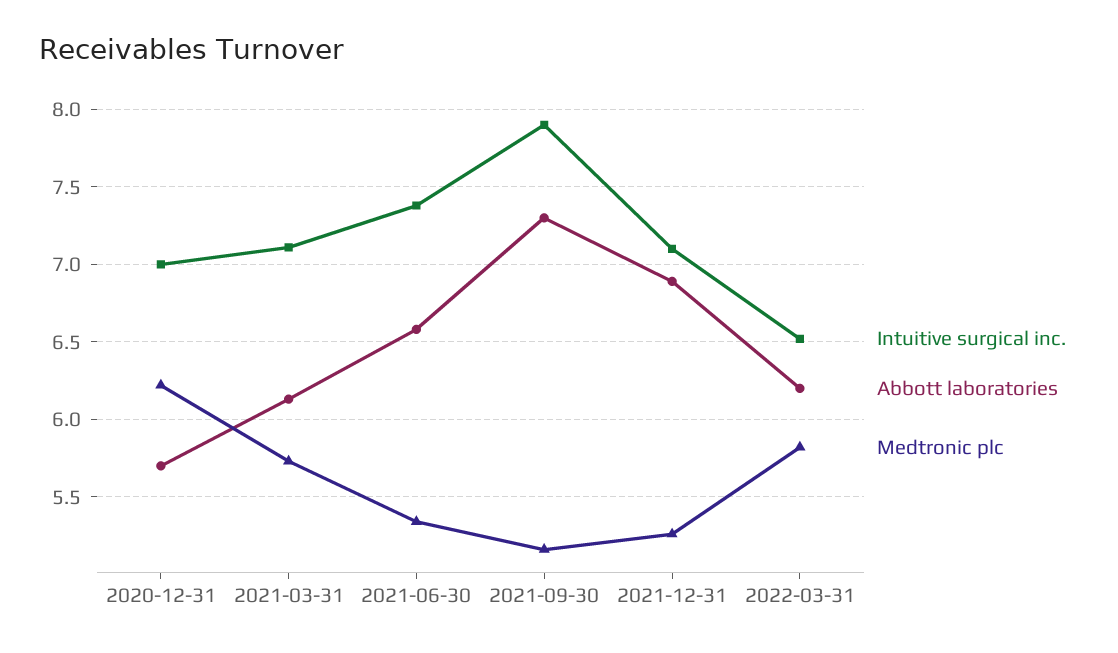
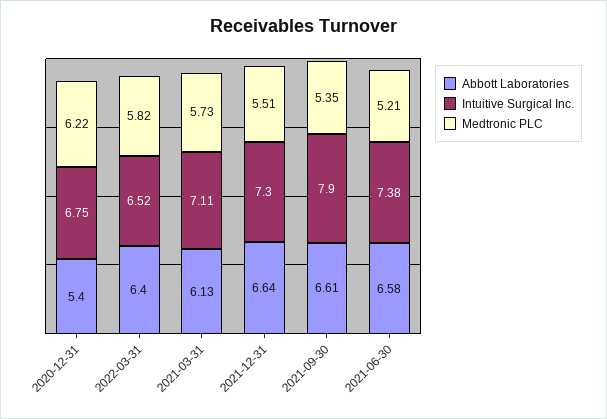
  {
    "Intuitive surgical inc.": {
-     "2020-12-31": 7,
+     "2020-12-31": 6.75,
      "2021-03-31": 7.11,
      "2021-06-30": 7.38,
      "2021-09-30": 7.9,
-     "2021-12-31": 7.1,
+     "2021-12-31": 7.3,
      "2022-03-31": 6.52
    },
    "Abbott laboratories": {
-     "2020-12-31": 5.7,
+     "2020-12-31": 5.4,
      "2021-03-31": 6.13,
      "2021-06-30": 6.58,
-     "2021-09-30": 7.3,
+     "2021-09-30": 6.61,
-     "2021-12-31": 6.9,
+     "2021-12-31": 6.64,
-     "2022-03-31": 6.2
+     "2022-03-31": 6.4
    },
    "Medtronic plc": {
      "2020-12-31": 6.22,
      "2021-03-31": 5.73,
-     "2021-06-30": 5.35,
+     "2021-06-30": 5.21,
-     "2021-09-30": 5.15,
+     "2021-09-30": 5.35,
-     "2021-12-31": 5.25,
+     "2021-12-31": 5.51,
      "2022-03-31": 5.82
    }
  }

